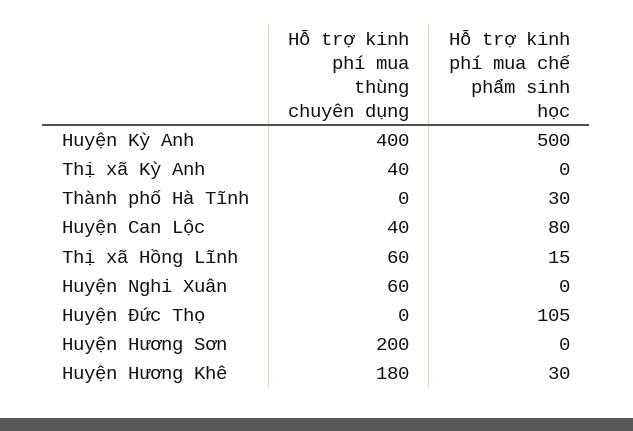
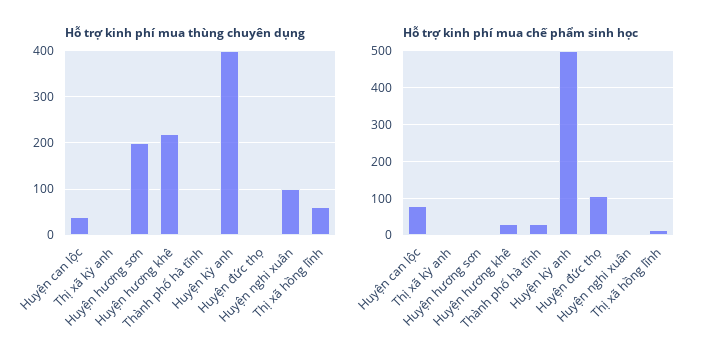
  {
    "Hỗ trợ kinh phí mua thùng chuyên dụng": {
      "Huyện Kỳ Anh": 400,
-     "Thị xã Kỳ Anh": 40,
+     "Thị xã Kỳ Anh": 0,
      "Thành phố Hà Tĩnh": 0,
      "Huyện Can Lộc": 40,
      "Thị xã Hồng Lĩnh": 60,
-     "Huyện Nghi Xuân": 60,
+     "Huyện Nghi Xuân": 100,
      "Huyện Đức Thọ": 0,
      "Huyện Hương Sơn": 200,
-     "Huyện Hương Khê": 180
+     "Huyện Hương Khê": 220
    },
    "Hỗ trợ kinh phí mua chế phẩm sinh học": {
      "Huyện Kỳ Anh": 500,
      "Thị xã Kỳ Anh": 0,
      "Thành phố Hà Tĩnh": 30,
      "Huyện Can Lộc": 80,
      "Thị xã Hồng Lĩnh": 15,
      "Huyện Nghi Xuân": 0,
      "Huyện Đức Thọ": 105,
      "Huyện Hương Sơn": 0,
      "Huyện Hương Khê": 30
    }
  }

